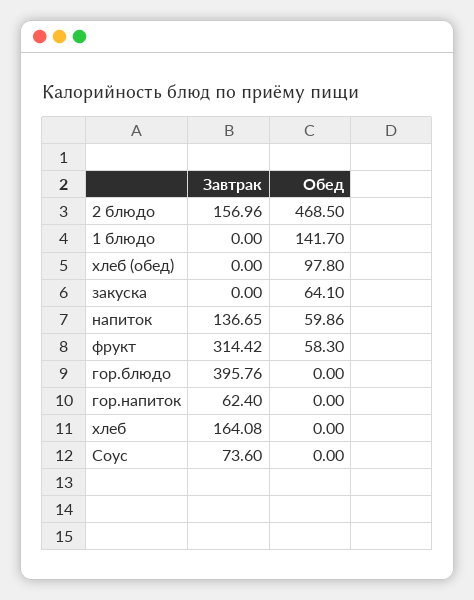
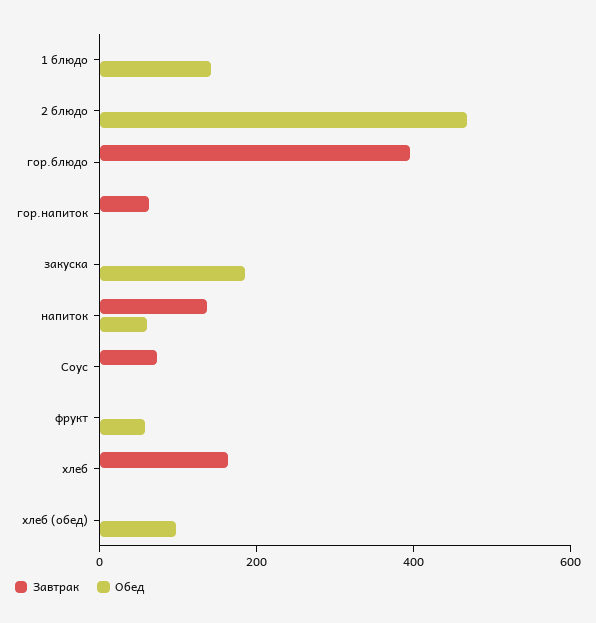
  {
    "Завтрак": {
-     "2 блюдо": 156.96,
+     "2 блюдо": 0,
      "1 блюдо": 0,
      "хлеб (обед)": 0,
      "закуска": 0,
      "напиток": 136.65,
-     "фрукт": 314.42,
+     "фрукт": 0,
      "гор.блюдо": 395.76,
      "гор.напиток": 62.4,
      "хлеб": 164.08,
      "Соус": 73.6
    },
    "Обед": {
      "2 блюдо": 468.5,
      "1 блюдо": 141.7,
      "хлеб (обед)": 97.8,
-     "закуска": 64.1,
+     "закуска": 200,
      "напиток": 59.86,
      "фрукт": 58.3,
      "гор.блюдо": 0,
      "гор.напиток": 0,
      "хлеб": 0,
      "Соус": 0
    }
  }

